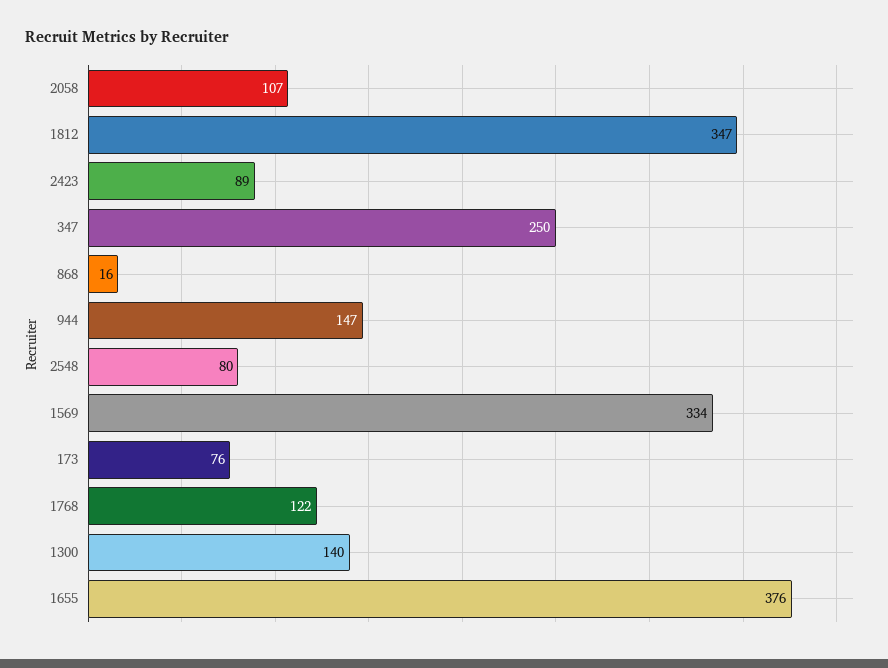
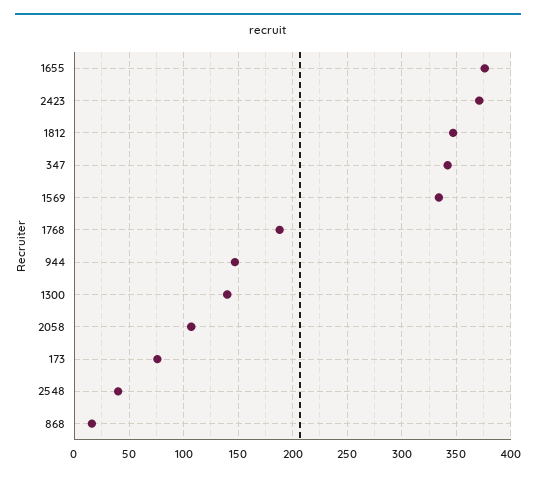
  {
    "2058": 107,
    "1812": 347,
-   "2423": 89,
+   "2423": 370,
-   "347": 250,
+   "347": 340,
    "868": 16,
    "944": 147,
-   "2548": 80,
+   "2548": 40,
    "1569": 334,
    "173": 76,
-   "1768": 122,
+   "1768": 190,
    "1300": 140,
    "1655": 376
  }

